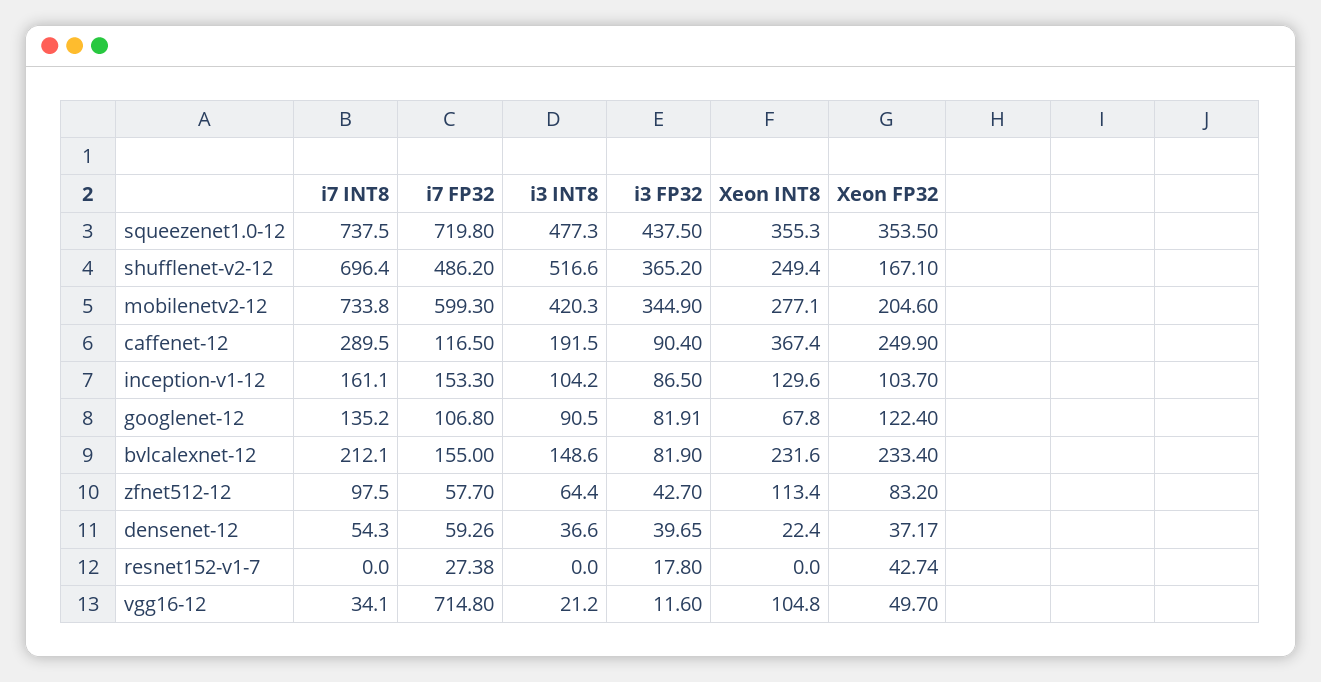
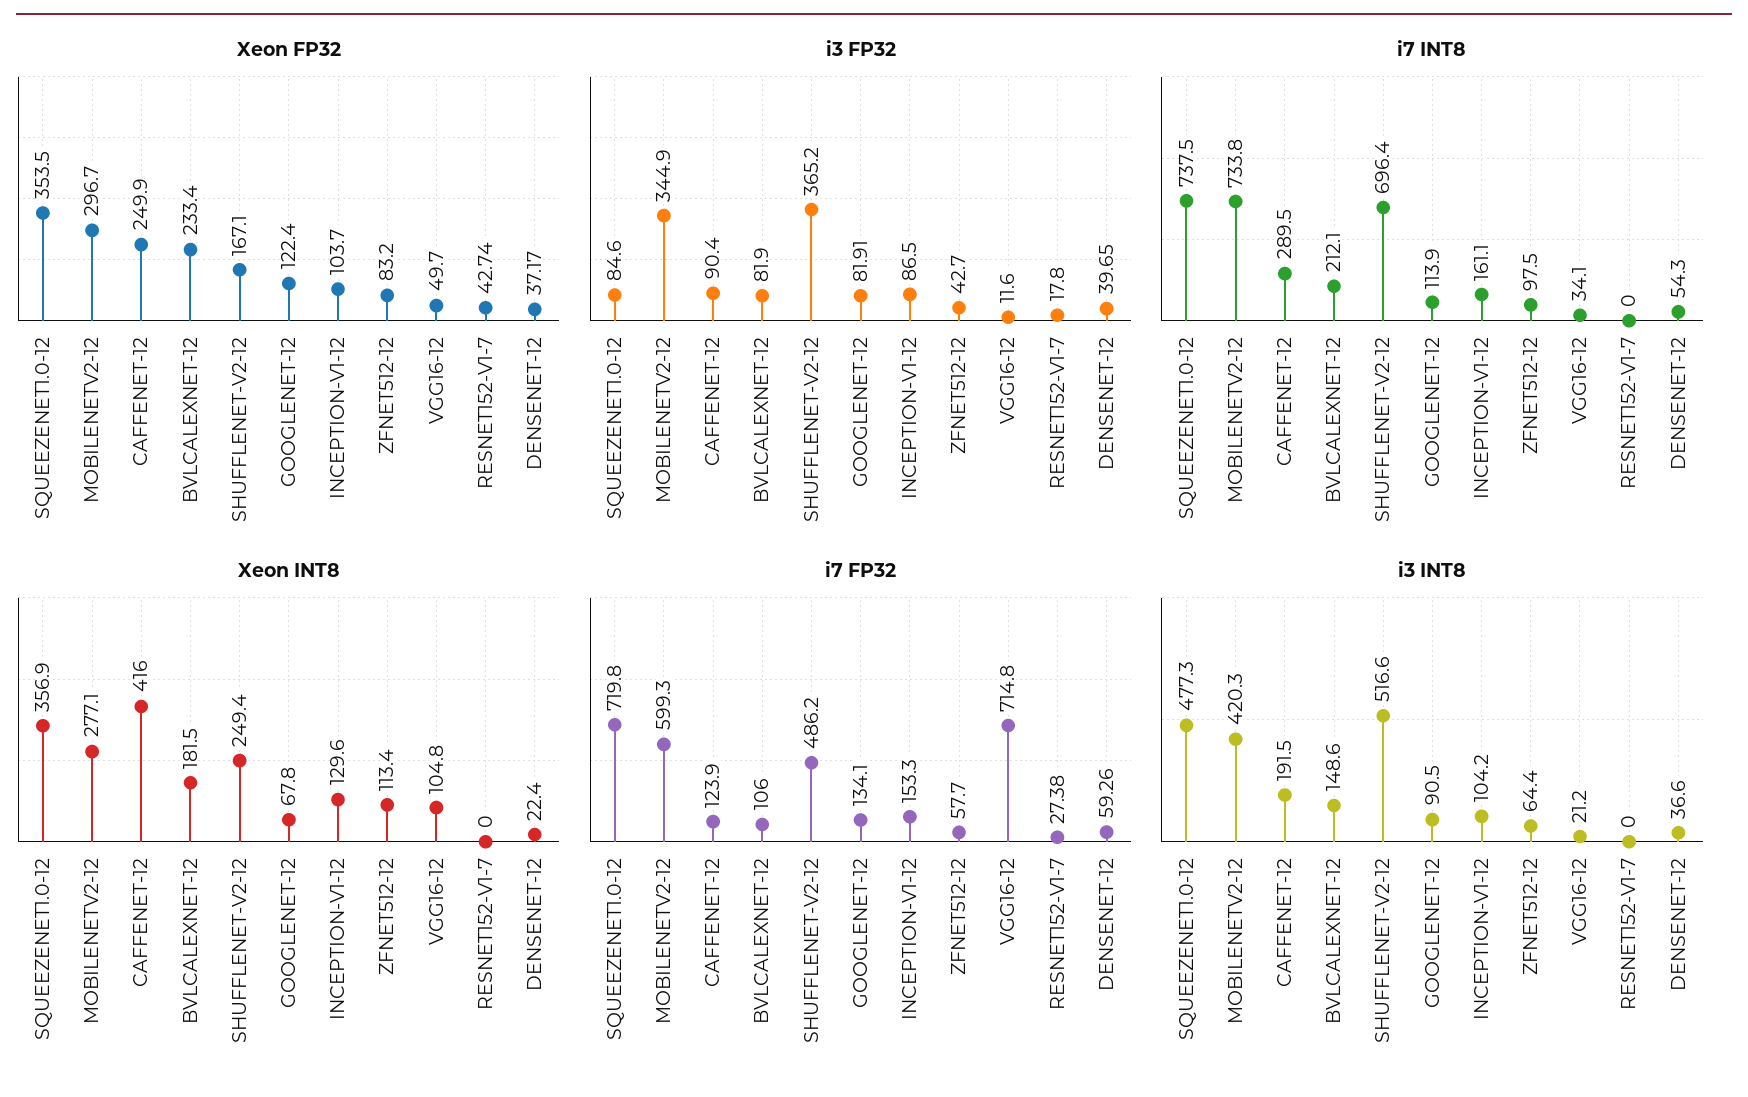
  {
    "i7 INT8": {
      "squeezenet1.0-12": 737.5,
      "shufflenet-v2-12": 696.4,
      "mobilenetv2-12": 733.8,
      "caffenet-12": 289.5,
      "inception-v1-12": 161.1,
-     "googlenet-12": 135.2,
+     "googlenet-12": 113.9,
      "bvlcalexnet-12": 212.1,
      "zfnet512-12": 97.5,
      "densenet-12": 54.3,
      "resnet152-v1-7": 0,
      "vgg16-12": 34.1
    },
    "i7 FP32": {
      "squeezenet1.0-12": 719.8,
      "shufflenet-v2-12": 486.2,
      "mobilenetv2-12": 599.3,
-     "caffenet-12": 116.5,
+     "caffenet-12": 123.9,
      "inception-v1-12": 153.3,
-     "googlenet-12": 106.8,
+     "googlenet-12": 134.1,
-     "bvlcalexnet-12": 155,
+     "bvlcalexnet-12": 106,
      "zfnet512-12": 57.7,
      "densenet-12": 59.26,
      "resnet152-v1-7": 27.38,
      "vgg16-12": 714.8
    },
    "i3 INT8": {
      "squeezenet1.0-12": 477.3,
      "shufflenet-v2-12": 516.6,
      "mobilenetv2-12": 420.3,
      "caffenet-12": 191.5,
      "inception-v1-12": 104.2,
      "googlenet-12": 90.5,
      "bvlcalexnet-12": 148.6,
      "zfnet512-12": 64.4,
      "densenet-12": 36.6,
      "resnet152-v1-7": 0,
      "vgg16-12": 21.2
    },
    "i3 FP32": {
-     "squeezenet1.0-12": 437.5,
+     "squeezenet1.0-12": 84.6,
      "shufflenet-v2-12": 365.2,
      "mobilenetv2-12": 344.9,
      "caffenet-12": 90.4,
      "inception-v1-12": 86.5,
      "googlenet-12": 81.91,
      "bvlcalexnet-12": 81.9,
      "zfnet512-12": 42.7,
      "densenet-12": 39.65,
      "resnet152-v1-7": 17.8,
      "vgg16-12": 11.6
    },
    "Xeon INT8": {
-     "squeezenet1.0-12": 355.3,
+     "squeezenet1.0-12": 356.9,
      "shufflenet-v2-12": 249.4,
      "mobilenetv2-12": 277.1,
-     "caffenet-12": 367.4,
+     "caffenet-12": 416,
      "inception-v1-12": 129.6,
      "googlenet-12": 67.8,
-     "bvlcalexnet-12": 231.6,
+     "bvlcalexnet-12": 181.5,
      "zfnet512-12": 113.4,
      "densenet-12": 22.4,
      "resnet152-v1-7": 0,
      "vgg16-12": 104.8
    },
    "Xeon FP32": {
      "squeezenet1.0-12": 353.5,
      "shufflenet-v2-12": 167.1,
-     "mobilenetv2-12": 204.6,
+     "mobilenetv2-12": 296.7,
      "caffenet-12": 249.9,
      "inception-v1-12": 103.7,
      "googlenet-12": 122.4,
      "bvlcalexnet-12": 233.4,
      "zfnet512-12": 83.2,
      "densenet-12": 37.17,
      "resnet152-v1-7": 42.74,
      "vgg16-12": 49.7
    }
  }

